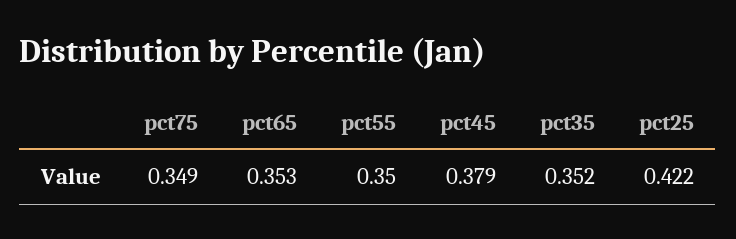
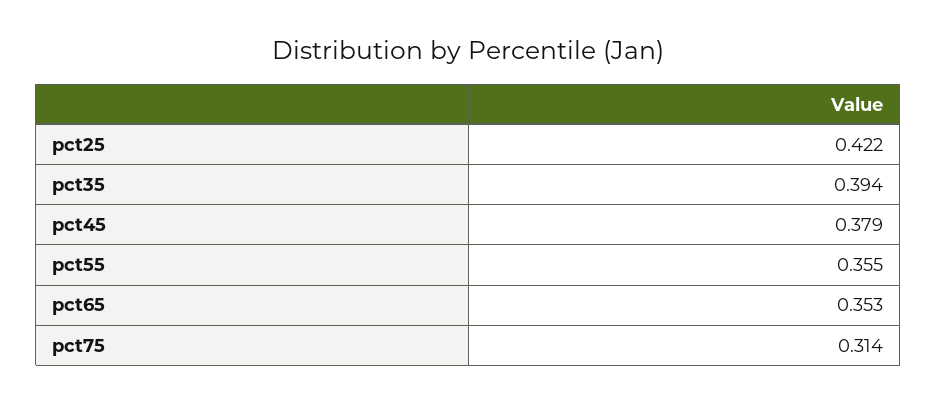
  {
-   "pct75": 0.349,
+   "pct75": 0.314,
    "pct65": 0.353,
-   "pct55": 0.35,
+   "pct55": 0.355,
    "pct45": 0.379,
-   "pct35": 0.352,
+   "pct35": 0.394,
    "pct25": 0.422
  }

